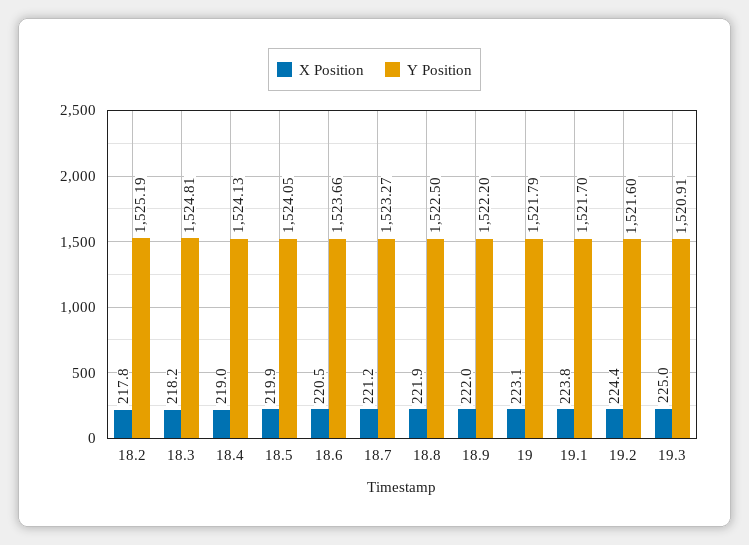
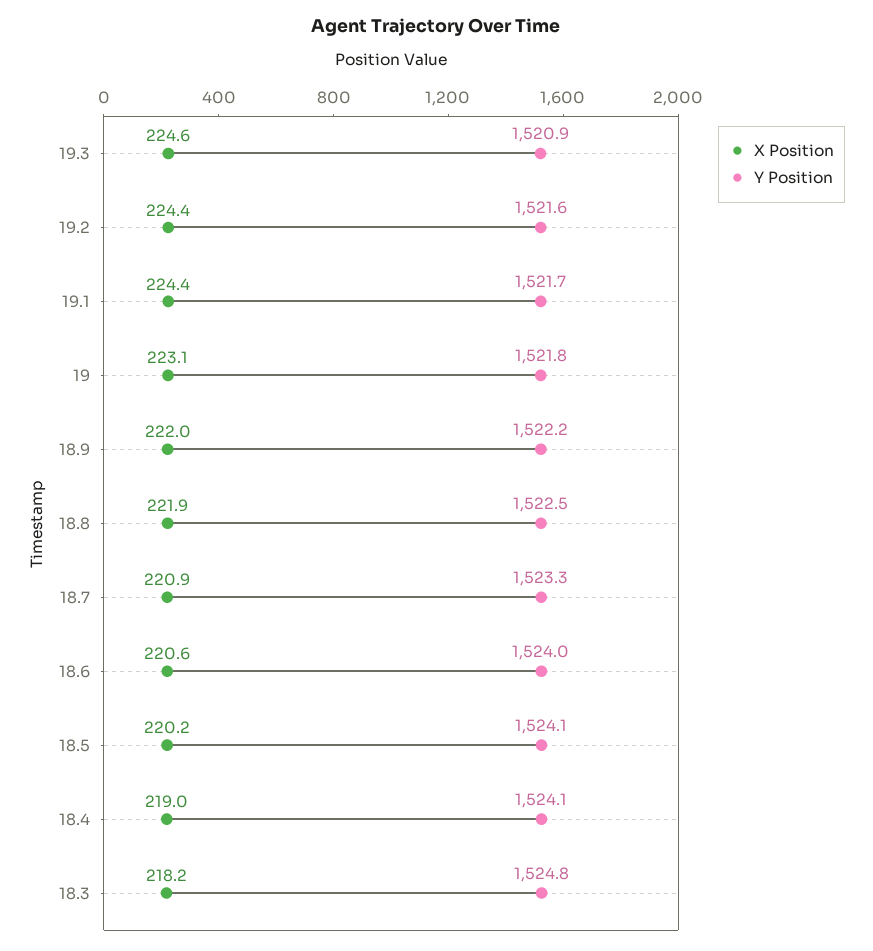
  {
    "X Position": {
-     "18.2": 217.8,
      "18.3": 218.2,
      "18.4": 219,
-     "18.5": 219.9,
+     "18.5": 220.2,
-     "18.6": 220.5,
+     "18.6": 220.6,
-     "18.7": 221.2,
+     "18.7": 220.9,
      "18.8": 221.9,
      "18.9": 222,
      "19": 223.1,
-     "19.1": 223.8,
+     "19.1": 224.4,
      "19.2": 224.4,
-     "19.3": 225
+     "19.3": 224.6
    },
    "Y Position": {
-     "18.2": 1525.19,
      "18.3": 1524.81,
      "18.4": 1524.13,
      "18.5": 1524.05,
-     "18.6": 1523.66,
+     "18.6": 1524,
      "18.7": 1523.27,
      "18.8": 1522.5,
      "18.9": 1522.2,
      "19": 1521.79,
      "19.1": 1521.7,
      "19.2": 1521.6,
      "19.3": 1520.91
    }
  }

